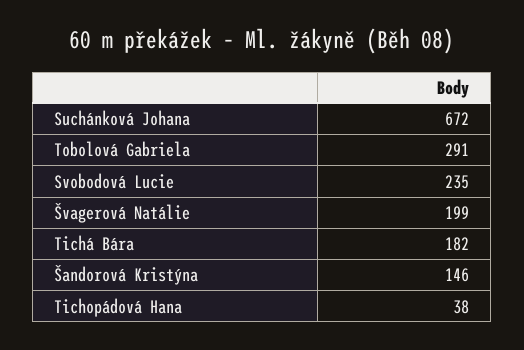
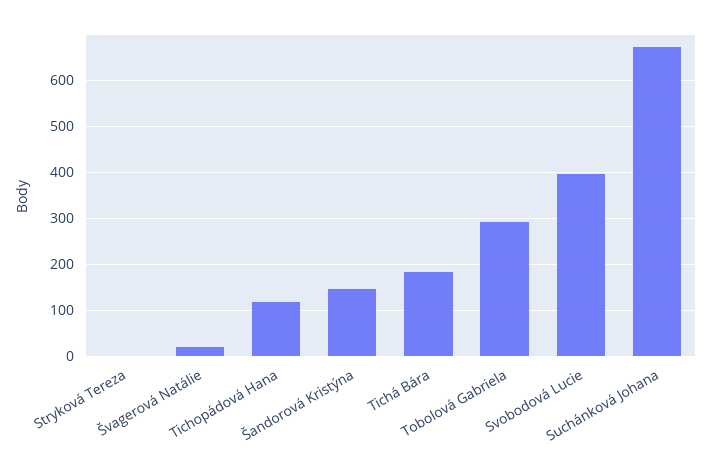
  {
    "Suchánková Johana": 672,
    "Tobolová Gabriela": 291,
-   "Svobodová Lucie": 235,
+   "Svobodová Lucie": 400,
-   "Švagerová Natálie": 199,
+   "Švagerová Natálie": 20,
    "Tichá Bára": 182,
    "Šandorová Kristýna": 146,
-   "Tichopádová Hana": 38
+   "Tichopádová Hana": 120,
+   "Stryková Tereza": 0
  }

